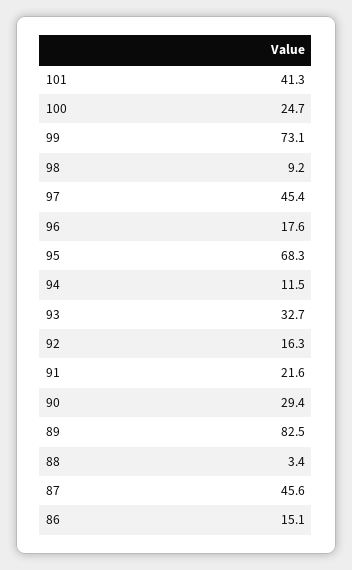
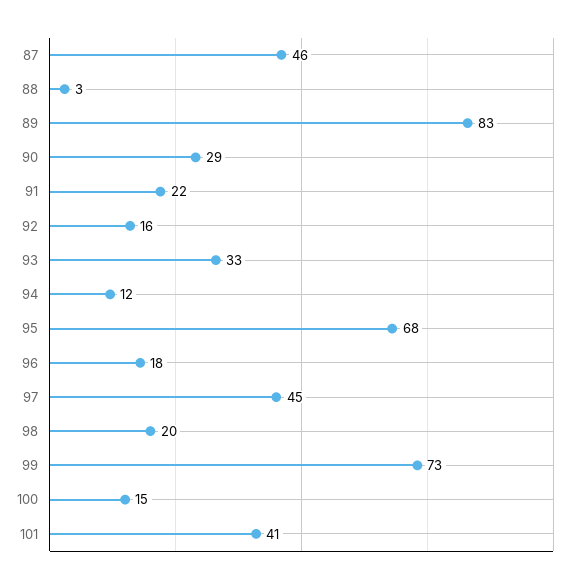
  {
    "101": 41.3,
-   "100": 24.7,
+   "100": 15,
    "99": 73.1,
-   "98": 9.2,
+   "98": 20,
    "97": 45.4,
    "96": 17.6,
    "95": 68.3,
    "94": 11.5,
    "93": 32.7,
    "92": 16.3,
    "91": 21.6,
    "90": 29.4,
    "89": 82.5,
    "88": 3.4,
-   "87": 45.6,
+   "87": 45.6
-   "86": 15.1
  }

